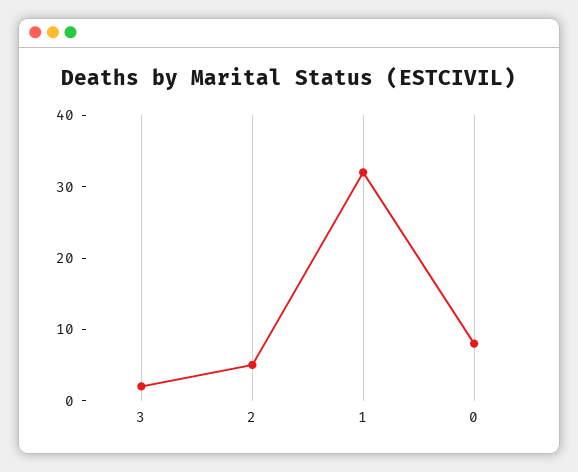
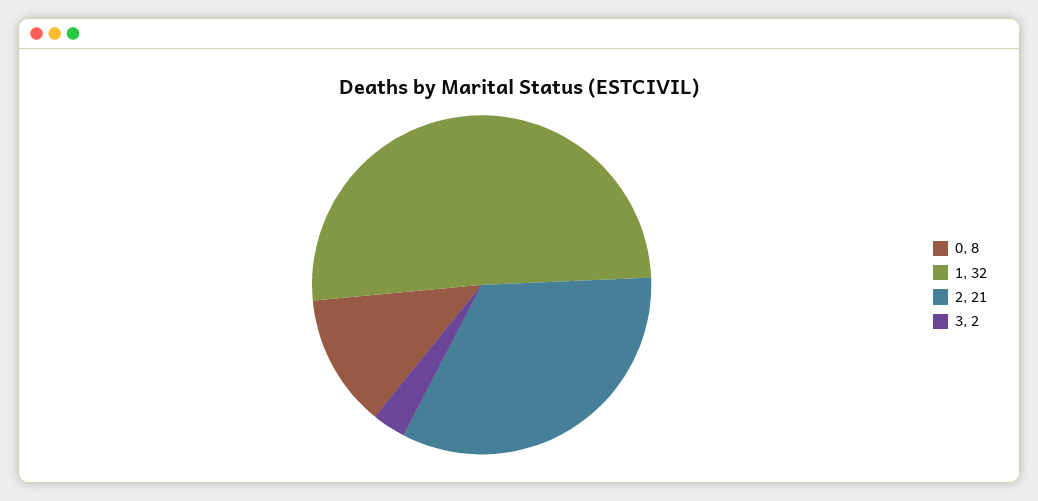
  {
    "3": 2,
-   "2": 5,
+   "2": 21,
    "1": 32,
    "0": 8
  }

